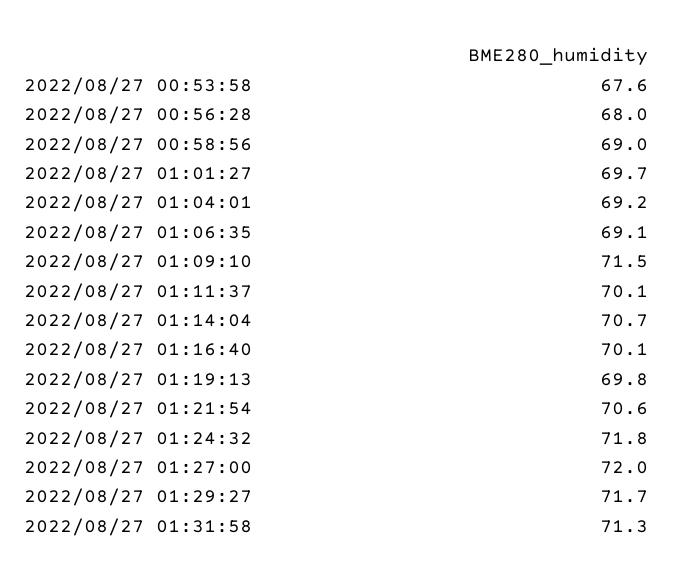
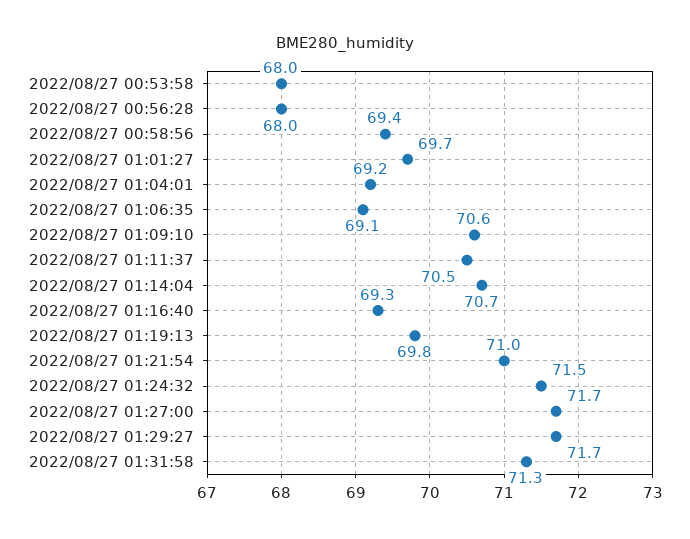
  {
-   "2022/08/27 00:53:58": 67.6,
+   "2022/08/27 00:53:58": 68,
    "2022/08/27 00:56:28": 68,
-   "2022/08/27 00:58:56": 69,
+   "2022/08/27 00:58:56": 69.4,
    "2022/08/27 01:01:27": 69.7,
    "2022/08/27 01:04:01": 69.2,
    "2022/08/27 01:06:35": 69.1,
-   "2022/08/27 01:09:10": 71.5,
+   "2022/08/27 01:09:10": 70.6,
-   "2022/08/27 01:11:37": 70.1,
+   "2022/08/27 01:11:37": 70.5,
    "2022/08/27 01:14:04": 70.7,
-   "2022/08/27 01:16:40": 70.1,
+   "2022/08/27 01:16:40": 69.3,
    "2022/08/27 01:19:13": 69.8,
-   "2022/08/27 01:21:54": 70.6,
+   "2022/08/27 01:21:54": 71,
-   "2022/08/27 01:24:32": 71.8,
+   "2022/08/27 01:24:32": 71.5,
-   "2022/08/27 01:27:00": 72,
+   "2022/08/27 01:27:00": 71.7,
    "2022/08/27 01:29:27": 71.7,
    "2022/08/27 01:31:58": 71.3
  }

